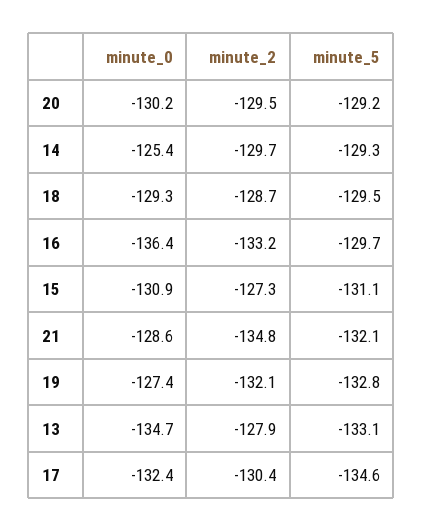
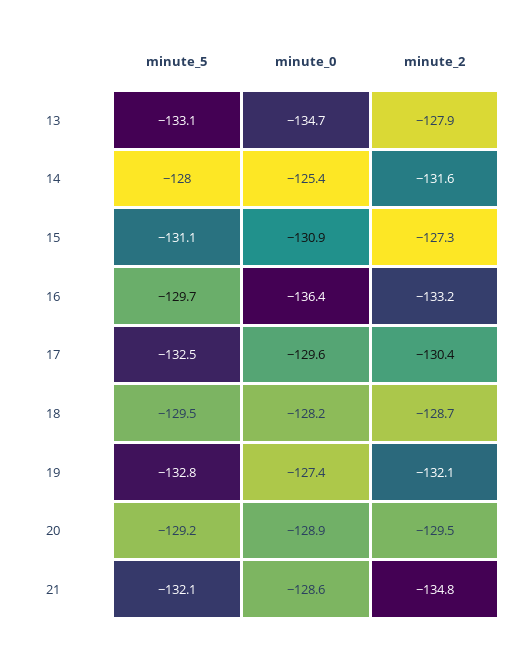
  {
    "minute_0": {
-     "20": -130.2,
+     "20": -128.9,
      "14": -125.4,
-     "18": -129.3,
+     "18": -128.2,
      "16": -136.4,
      "15": -130.9,
      "21": -128.6,
      "19": -127.4,
      "13": -134.7,
-     "17": -132.4
+     "17": -129.6
    },
    "minute_2": {
      "20": -129.5,
-     "14": -129.7,
+     "14": -131.6,
      "18": -128.7,
      "16": -133.2,
      "15": -127.3,
      "21": -134.8,
      "19": -132.1,
      "13": -127.9,
      "17": -130.4
    },
    "minute_5": {
      "20": -129.2,
-     "14": -129.3,
+     "14": -128,
      "18": -129.5,
      "16": -129.7,
      "15": -131.1,
      "21": -132.1,
      "19": -132.8,
      "13": -133.1,
-     "17": -134.6
+     "17": -132.5
    }
  }

